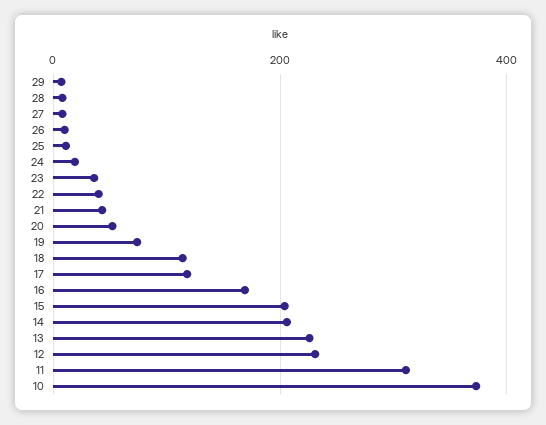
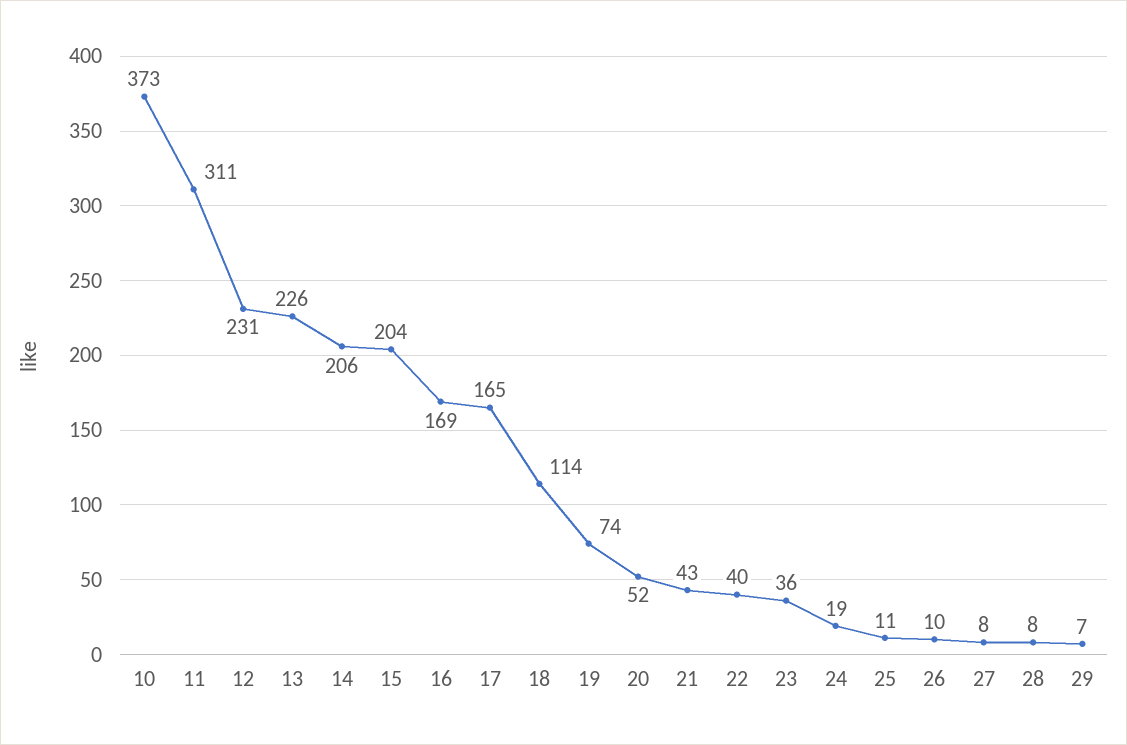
  {
    "29": 7,
    "28": 8,
    "27": 8,
    "26": 10,
    "25": 11,
    "24": 19,
    "23": 36,
    "22": 40,
    "21": 43,
    "20": 52,
    "19": 74,
    "18": 114,
-   "17": 120,
+   "17": 165,
    "16": 169,
    "15": 204,
    "14": 206,
    "13": 226,
    "12": 231,
    "11": 311,
    "10": 373
  }

